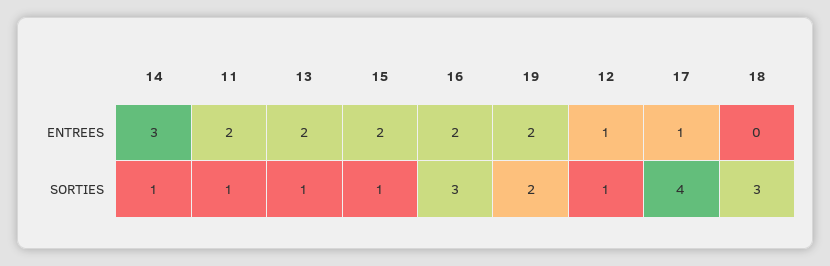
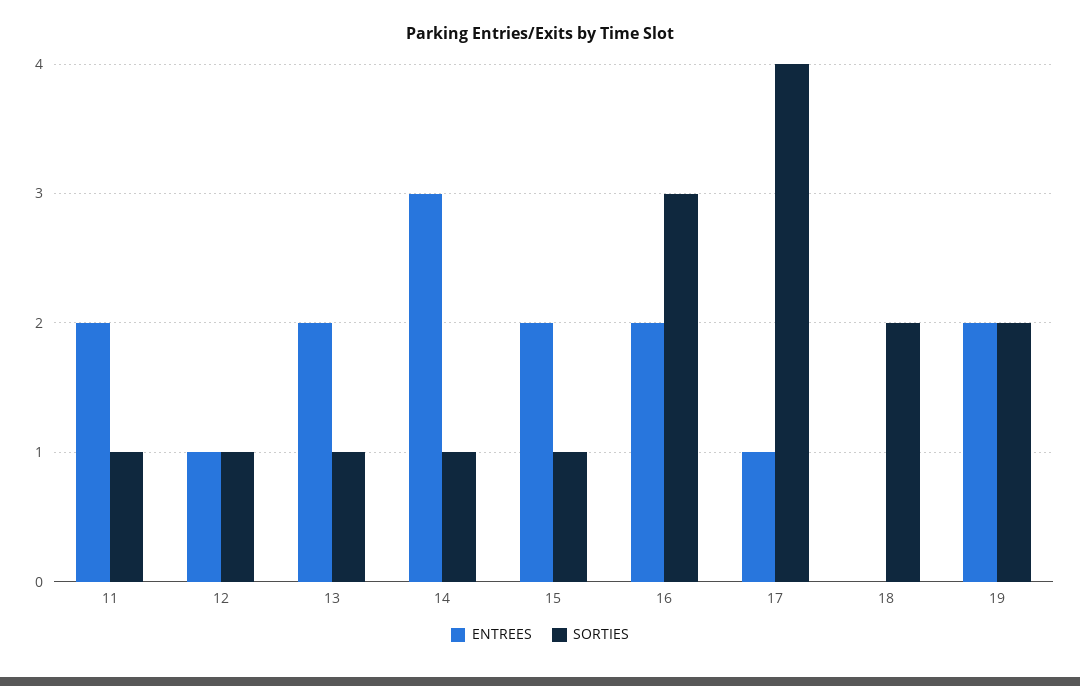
  {
    "ENTREES": {
      "14": 3,
      "11": 2,
      "13": 2,
      "15": 2,
      "16": 2,
      "19": 2,
      "12": 1,
      "17": 1,
      "18": 0
    },
    "SORTIES": {
      "14": 1,
      "11": 1,
      "13": 1,
      "15": 1,
      "16": 3,
      "19": 2,
      "12": 1,
      "17": 4,
-     "18": 3
+     "18": 2
    }
  }

